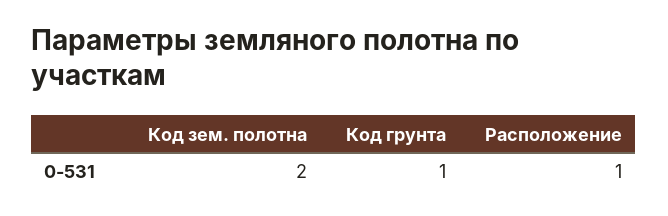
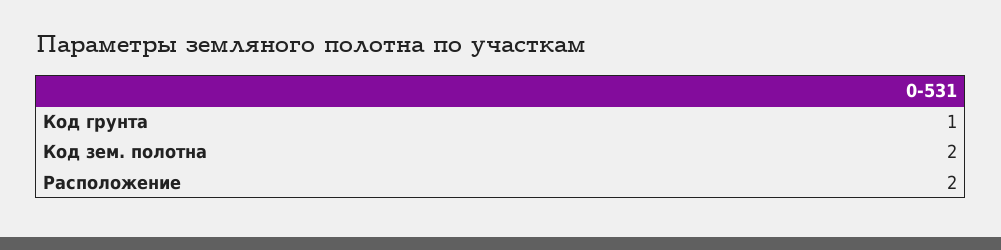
  {
    "Код зем. полотна": 2,
    "Код грунта": 1,
-   "Расположение": 1
+   "Расположение": 2
  }

